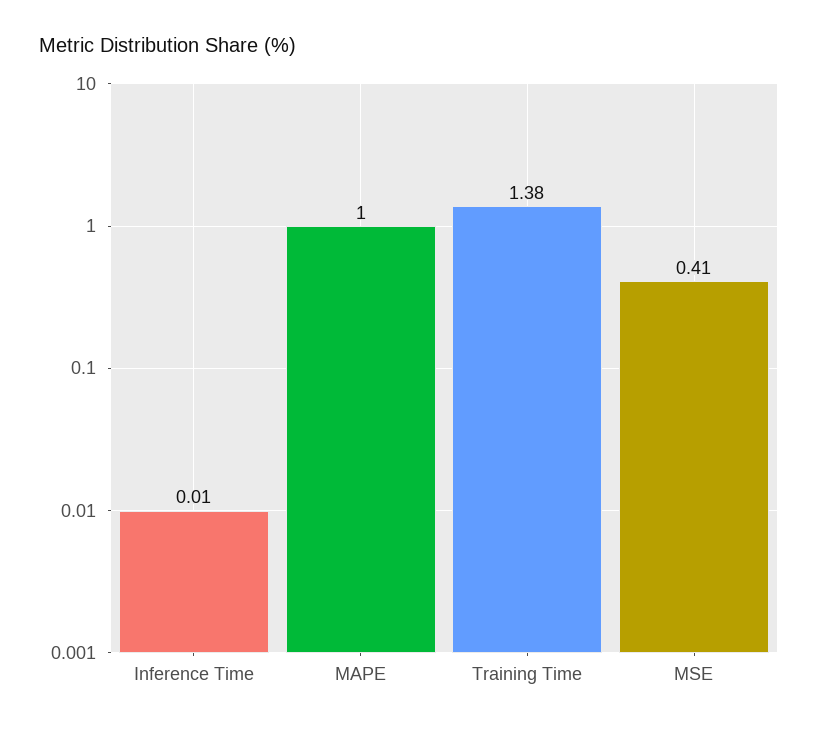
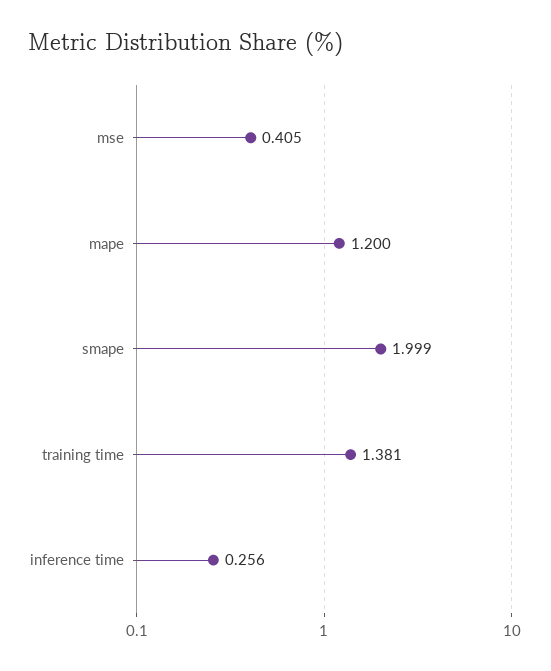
  {
-   "Inference Time": 0.01,
+   "Inference Time": 0.256,
-   "MAPE": 1,
+   "MAPE": 1.2,
    "Training Time": 1.381,
-   "MSE": 0.405
+   "MSE": 0.405,
+   "smape": 1.999
  }

